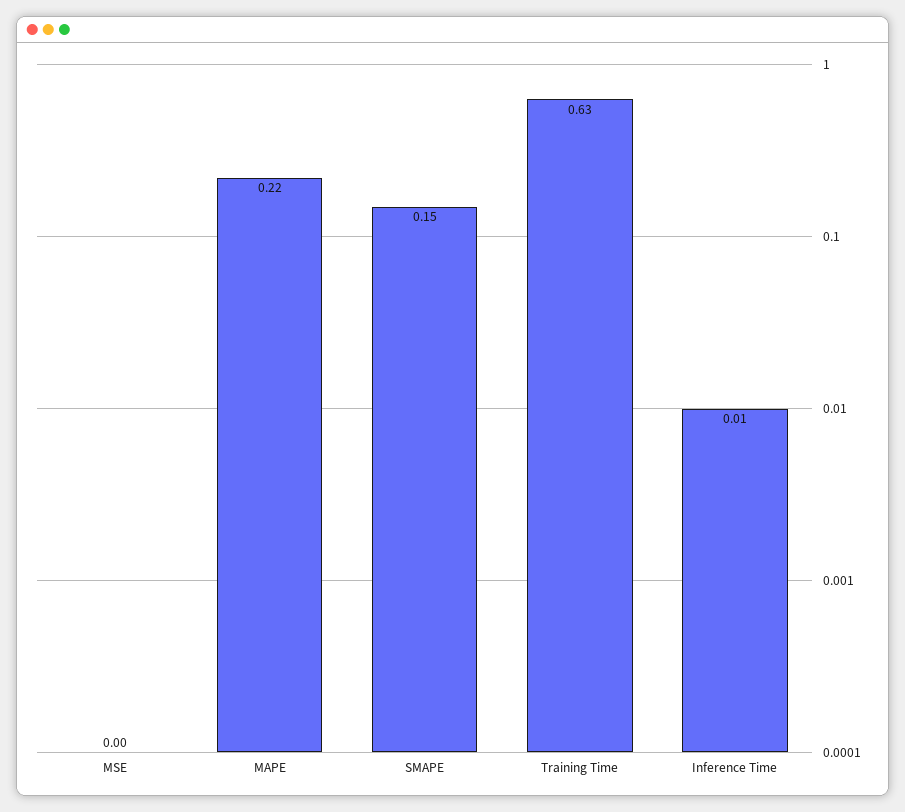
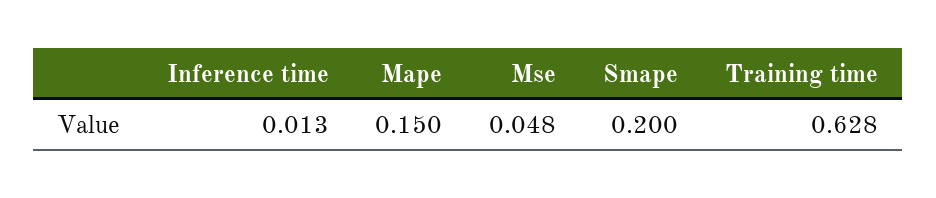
  {
-   "MSE": 0,
+   "MSE": 0.048,
-   "MAPE": 0.22,
+   "MAPE": 0.15,
-   "SMAPE": 0.15,
+   "SMAPE": 0.2,
    "Training Time": 0.628,
    "Inference Time": 0.013
  }

